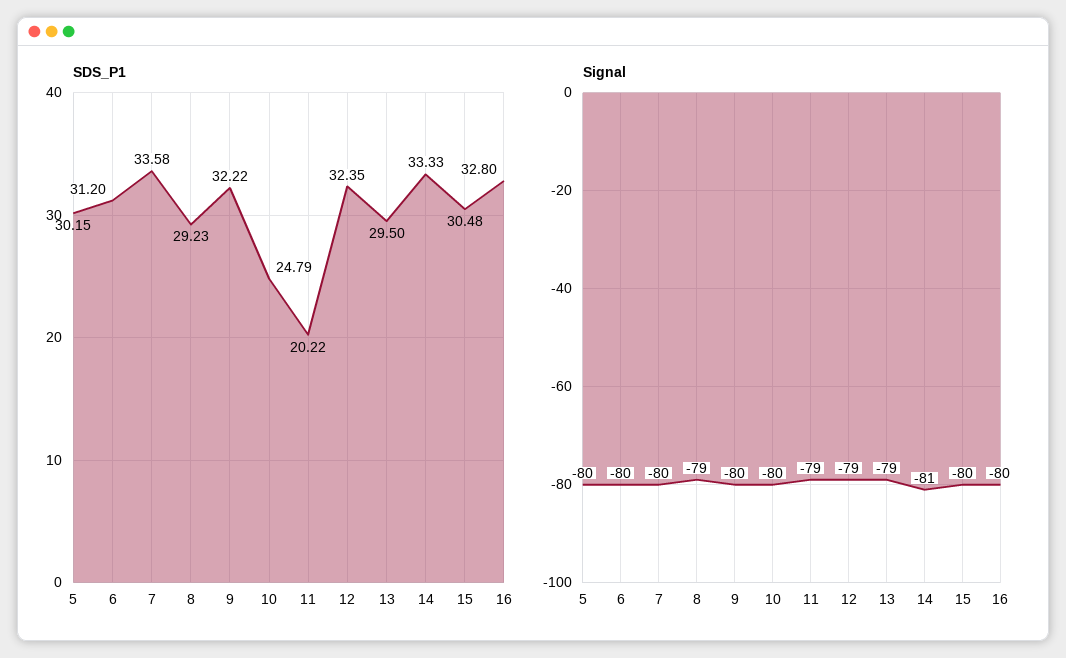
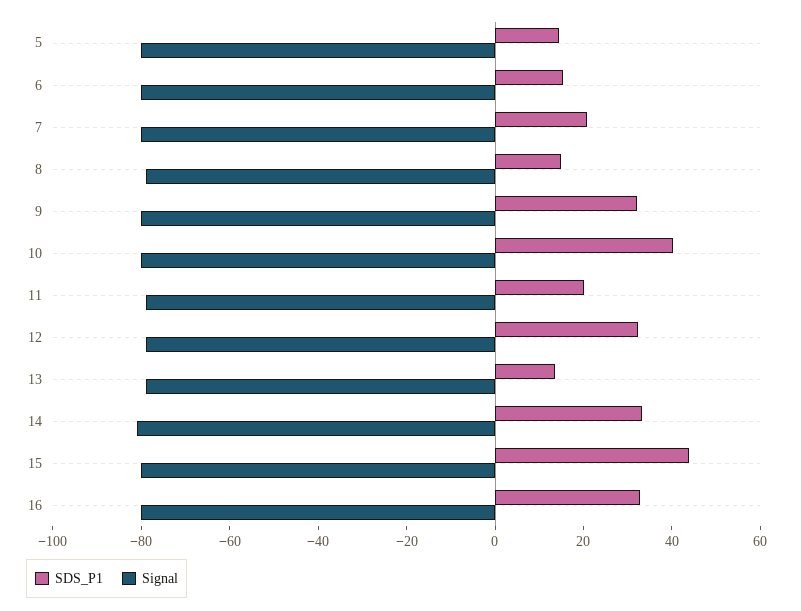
  {
    "SDS_P1": {
-     "5": 30.15,
+     "5": 15,
-     "6": 31.2,
+     "6": 15,
-     "7": 33.58,
+     "7": 20,
-     "8": 29.23,
+     "8": 15,
      "9": 32.22,
-     "10": 24.79,
+     "10": 40,
      "11": 20.22,
      "12": 32.35,
-     "13": 29.5,
+     "13": 15,
      "14": 33.33,
-     "15": 30.48,
+     "15": 45,
      "16": 32.8
    },
    "Signal": {
      "5": -80,
      "6": -80,
      "7": -80,
      "8": -79,
      "9": -80,
      "10": -80,
      "11": -79,
      "12": -79,
      "13": -79,
      "14": -81,
      "15": -80,
      "16": -80
    }
  }

